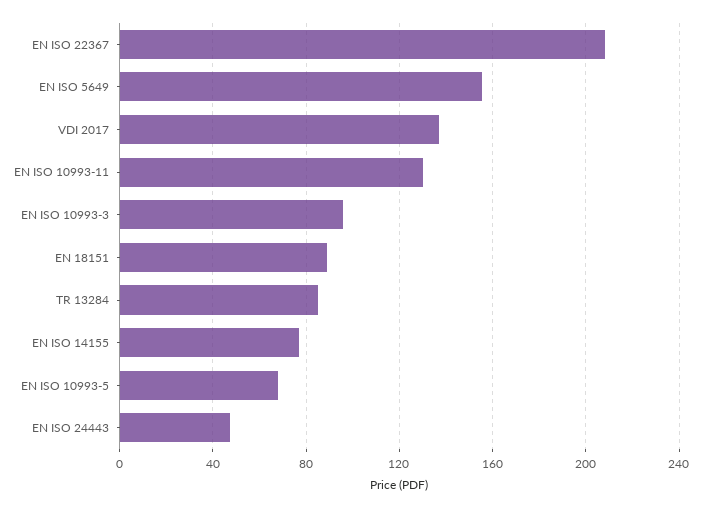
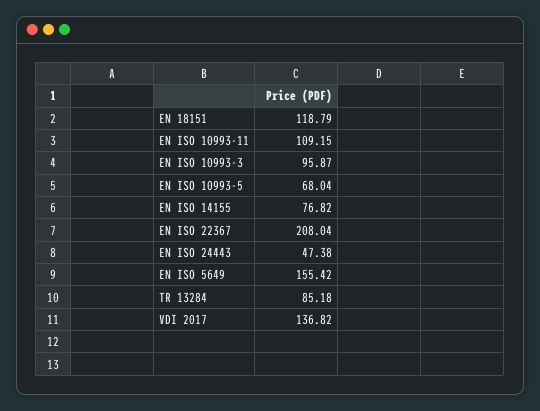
  {
    "EN ISO 22367": 208.04,
    "EN ISO 5649": 155.42,
    "VDI 2017": 136.82,
-   "EN ISO 10993-11": 130,
+   "EN ISO 10993-11": 109.15,
    "EN ISO 10993-3": 95.87,
-   "EN 18151": 90,
+   "EN 18151": 118.79,
    "TR 13284": 85.18,
    "EN ISO 14155": 76.82,
    "EN ISO 10993-5": 68.04,
    "EN ISO 24443": 47.38
  }

